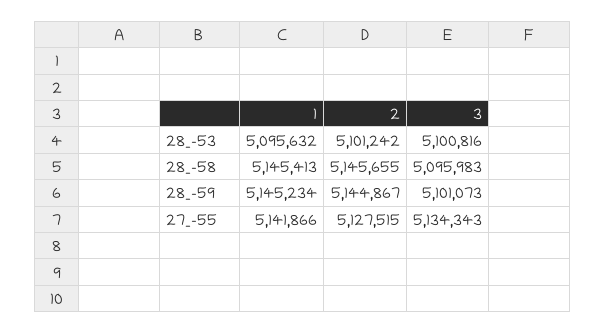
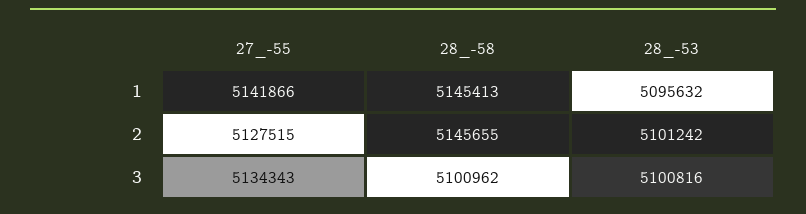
  {
    "1": {
      "28_-53": 5095632,
      "28_-58": 5145413,
-     "28_-59": 5145234,
      "27_-55": 5141866
    },
    "2": {
      "28_-53": 5101242,
      "28_-58": 5145655,
-     "28_-59": 5144867,
      "27_-55": 5127515
    },
    "3": {
      "28_-53": 5100816,
-     "28_-58": 5095983,
+     "28_-58": 5100962,
-     "28_-59": 5101073,
      "27_-55": 5134343
    }
  }

